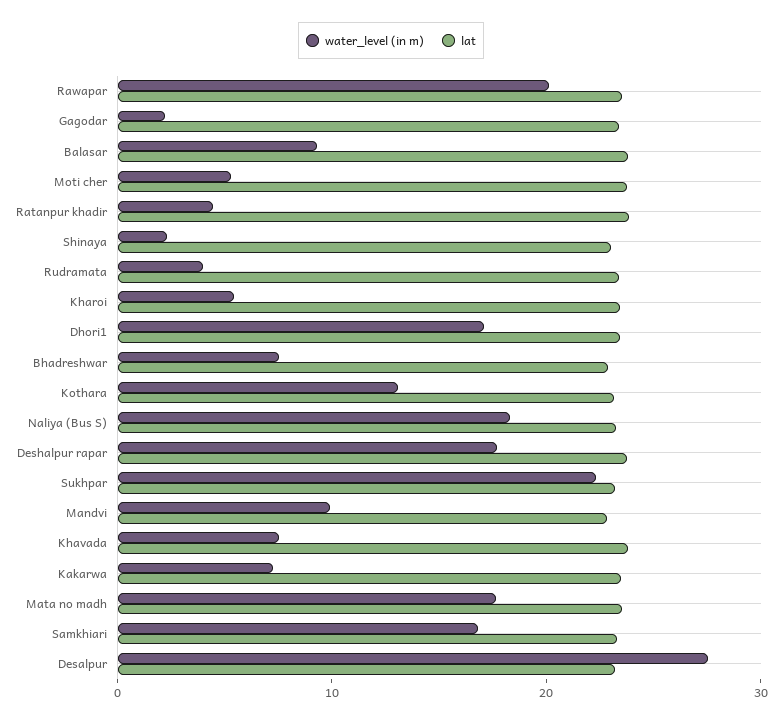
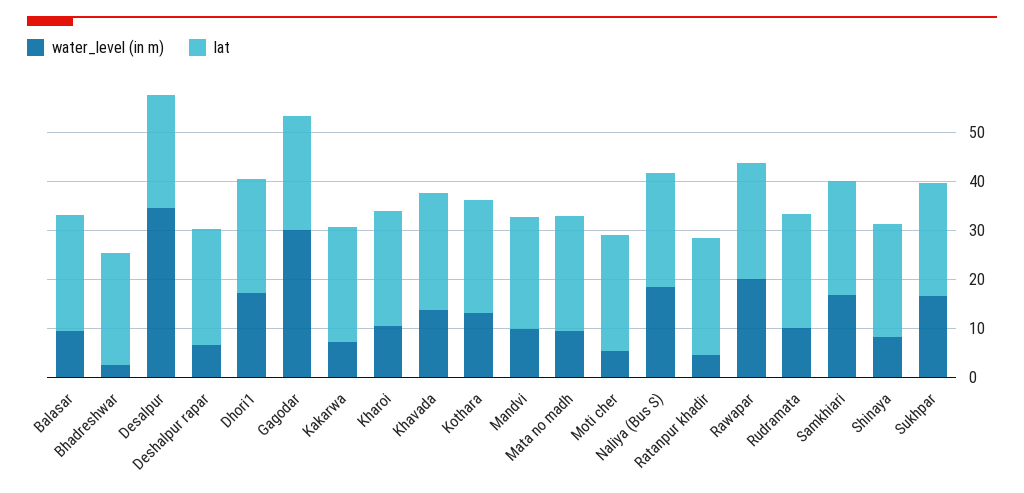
  {
    "water_level (in m)": {
      "Rawapar": 20,
-     "Gagodar": 2,
+     "Gagodar": 30,
      "Balasar": 10,
      "Moti cher": 6,
      "Ratanpur khadir": 4,
-     "Shinaya": 2,
+     "Shinaya": 8,
-     "Rudramata": 4,
+     "Rudramata": 10,
-     "Kharoi": 6,
+     "Kharoi": 10,
      "Dhori1": 18,
-     "Bhadreshwar": 8,
+     "Bhadreshwar": 2,
      "Kothara": 14,
      "Naliya (Bus S)": 18,
-     "Deshalpur rapar": 18,
+     "Deshalpur rapar": 6,
-     "Sukhpar": 22,
+     "Sukhpar": 16,
      "Mandvi": 10,
-     "Khavada": 8,
+     "Khavada": 14,
      "Kakarwa": 8,
-     "Mata no madh": 18,
+     "Mata no madh": 10,
      "Samkhiari": 16,
-     "Desalpur": 28
+     "Desalpur": 34
    },
    "lat": {
      "Rawapar": 24,
      "Gagodar": 24,
      "Balasar": 24,
      "Moti cher": 24,
      "Ratanpur khadir": 24,
      "Shinaya": 24,
      "Rudramata": 24,
      "Kharoi": 24,
      "Dhori1": 24,
      "Bhadreshwar": 22,
      "Kothara": 24,
      "Naliya (Bus S)": 24,
      "Deshalpur rapar": 24,
      "Sukhpar": 24,
      "Mandvi": 22,
      "Khavada": 24,
      "Kakarwa": 24,
      "Mata no madh": 24,
      "Samkhiari": 24,
      "Desalpur": 24
    }
  }

